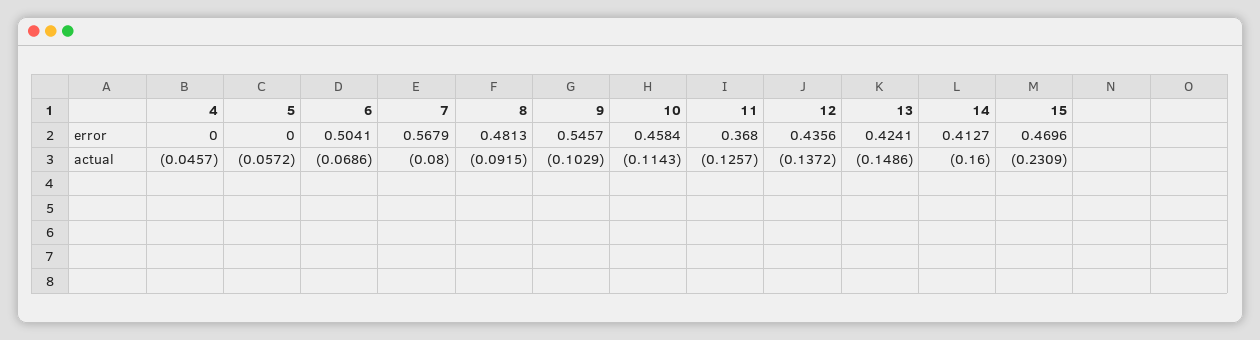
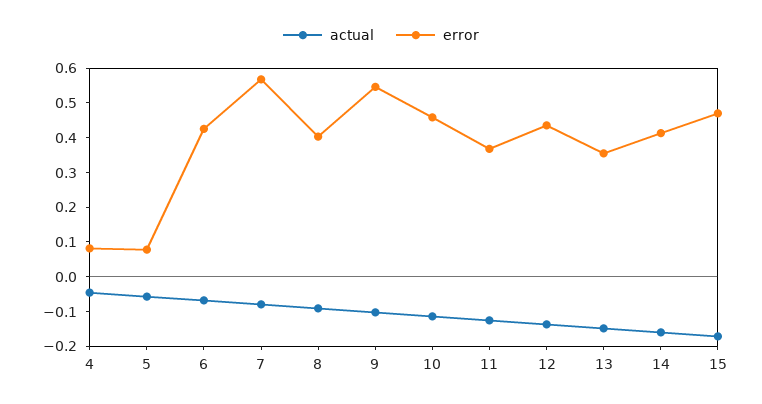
  {
    "error": {
-     "4": 0,
+     "4": 0.075,
-     "5": 0,
+     "5": 0.075,
-     "6": 0.5041,
+     "6": 0.425,
      "7": 0.5679,
-     "8": 0.4813,
+     "8": 0.4,
      "9": 0.5457,
      "10": 0.4584,
      "11": 0.368,
      "12": 0.4356,
-     "13": 0.4241,
+     "13": 0.35,
      "14": 0.4127,
      "15": 0.4696
    },
    "actual": {
      "4": -0.0457,
      "5": -0.0572,
      "6": -0.0686,
      "7": -0.08,
      "8": -0.0915,
      "9": -0.1029,
      "10": -0.1143,
      "11": -0.1257,
      "12": -0.1372,
      "13": -0.1486,
      "14": -0.16,
-     "15": -0.2309
+     "15": -0.175
    }
  }

